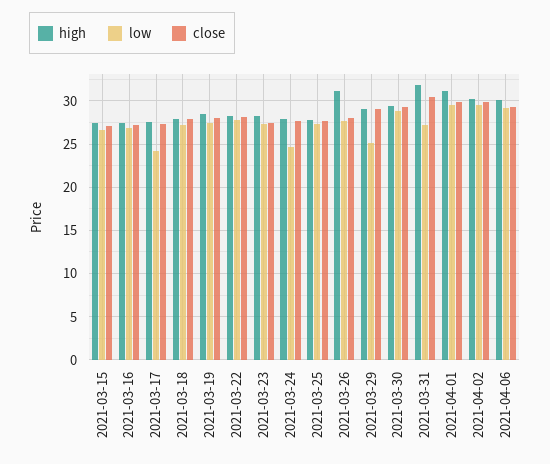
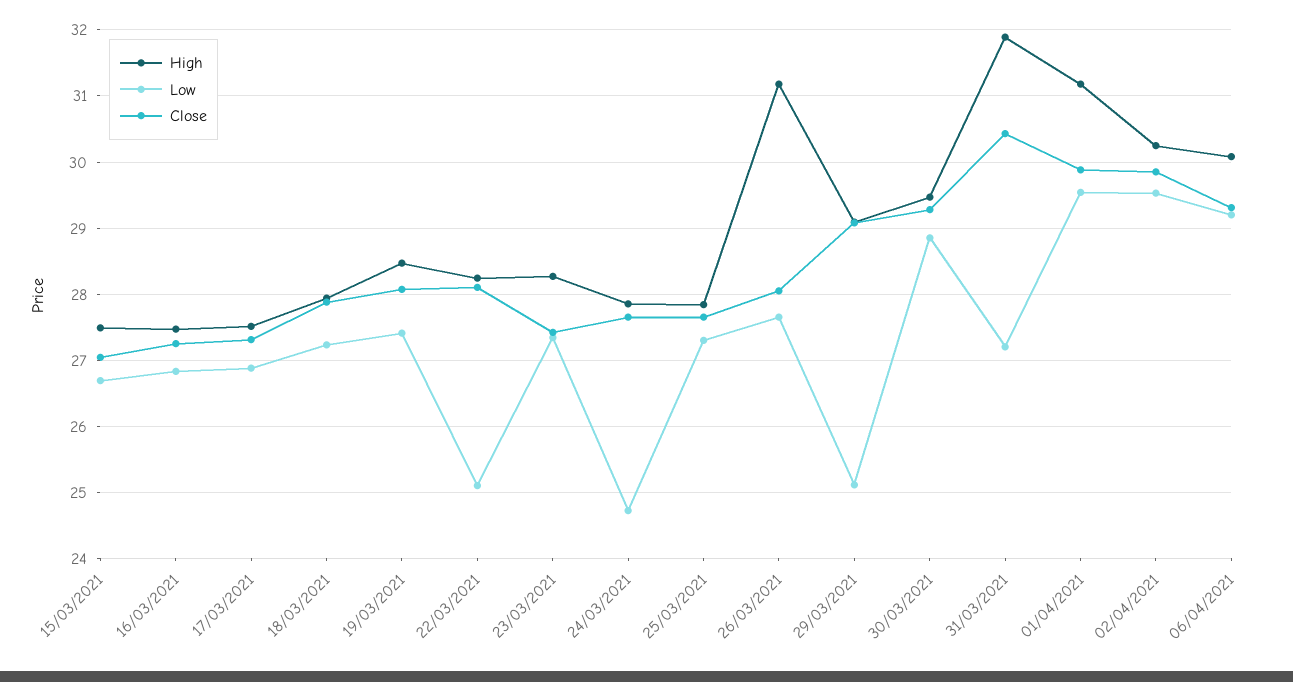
  {
    "high": {
      "2021-03-15": 27.5,
      "2021-03-16": 27.5,
      "2021-03-17": 27.5,
      "2021-03-18": 27.9,
      "2021-03-19": 28.5,
      "2021-03-22": 28.2,
      "2021-03-23": 28.3,
      "2021-03-24": 27.9,
      "2021-03-25": 27.8,
      "2021-03-26": 31.2,
      "2021-03-29": 29.1,
      "2021-03-30": 29.5,
      "2021-03-31": 31.9,
      "2021-04-01": 31.2,
      "2021-04-02": 30.3,
      "2021-04-06": 30.1
    },
    "low": {
      "2021-03-15": 26.7,
      "2021-03-16": 26.8,
-     "2021-03-17": 24,
+     "2021-03-17": 26.9,
      "2021-03-18": 27.2,
      "2021-03-19": 27.4,
-     "2021-03-22": 28,
+     "2021-03-22": 25.1,
      "2021-03-23": 27.3,
      "2021-03-24": 24.7,
      "2021-03-25": 27.3,
      "2021-03-26": 27.7,
      "2021-03-29": 25.1,
      "2021-03-30": 28.9,
      "2021-03-31": 27.2,
      "2021-04-01": 29.5,
      "2021-04-02": 29.5,
      "2021-04-06": 29.2
    },
    "close": {
      "2021-03-15": 27,
      "2021-03-16": 27.3,
      "2021-03-17": 27.3,
      "2021-03-18": 27.9,
      "2021-03-19": 28.1,
      "2021-03-22": 28.1,
      "2021-03-23": 27.4,
      "2021-03-24": 27.7,
      "2021-03-25": 27.7,
      "2021-03-26": 28.1,
      "2021-03-29": 29.1,
      "2021-03-30": 29.3,
      "2021-03-31": 30.4,
      "2021-04-01": 29.9,
      "2021-04-02": 29.9,
      "2021-04-06": 29.3
    }
  }

